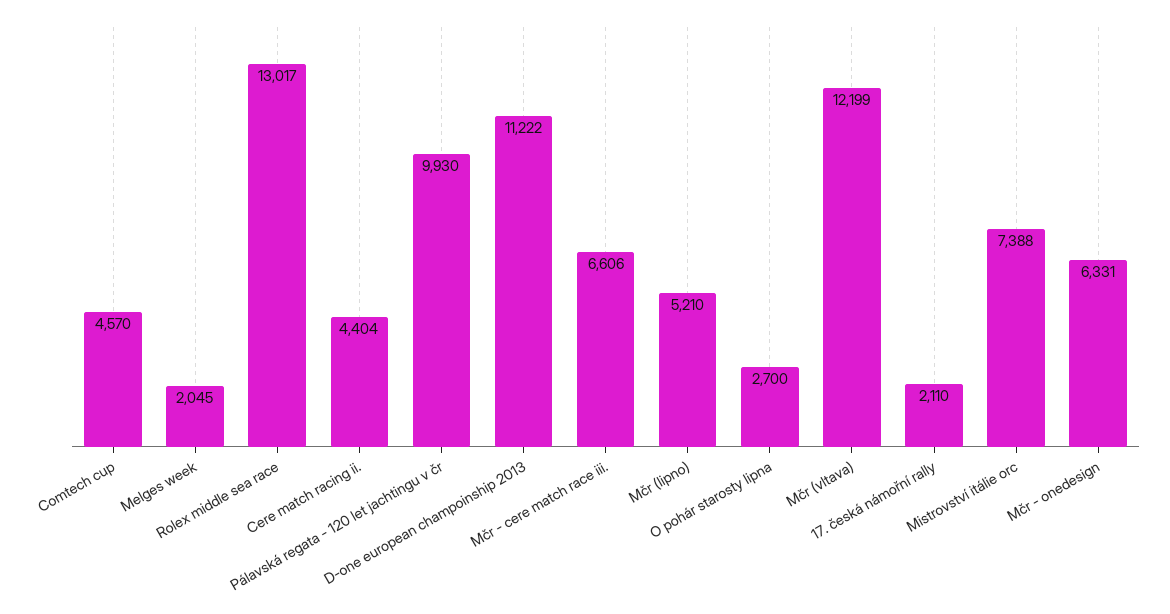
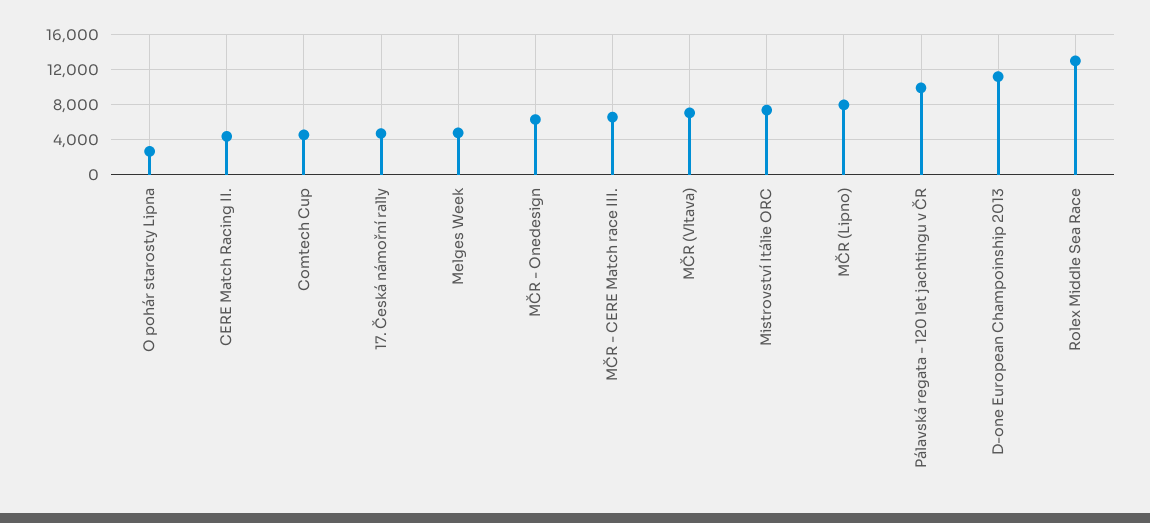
  {
    "Comtech cup": 4570,
-   "Melges week": 2045,
+   "Melges week": 5000,
    "Rolex middle sea race": 13017,
    "Cere match racing ii.": 4404,
    "Pálavská regata - 120 let jachtingu v čr": 9930,
    "D-one european champoinship 2013": 11222,
    "Mčr - cere match race iii.": 6606,
-   "Mčr (lipno)": 5210,
+   "Mčr (lipno)": 8000,
    "O pohár starosty lipna": 2700,
-   "Mčr (vltava)": 12199,
+   "Mčr (vltava)": 7000,
-   "17. česká námořní rally": 2110,
+   "17. česká námořní rally": 5000,
    "Mistrovství itálie orc": 7388,
    "Mčr - onedesign": 6331
  }

